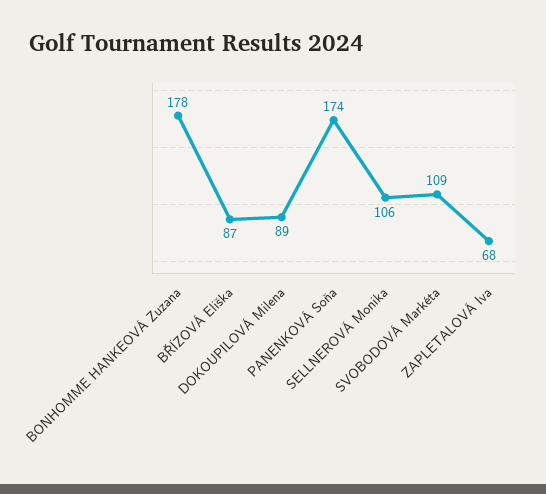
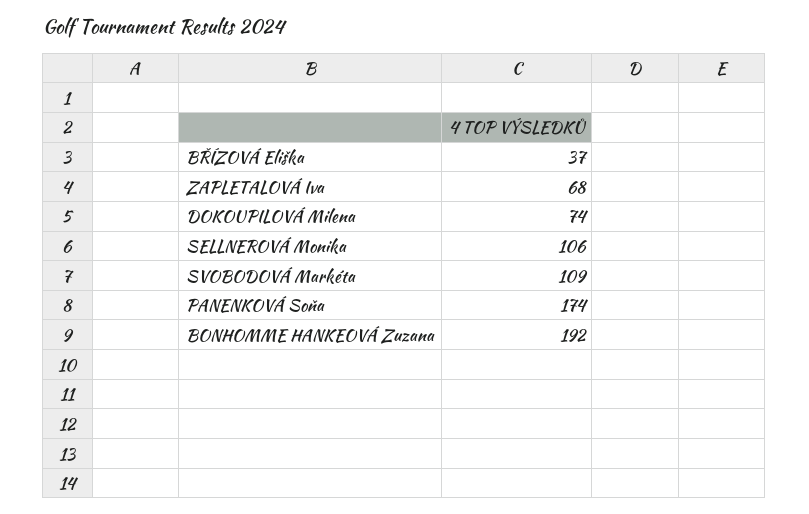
  {
-   "BONHOMME HANKEOVÁ Zuzana": 178,
+   "BONHOMME HANKEOVÁ Zuzana": 192,
-   "BŘÍZOVÁ Eliška": 87,
+   "BŘÍZOVÁ Eliška": 37,
-   "DOKOUPILOVÁ Milena": 89,
+   "DOKOUPILOVÁ Milena": 74,
    "PANENKOVÁ Soňa": 174,
    "SELLNEROVÁ Monika": 106,
    "SVOBODOVÁ Markéta": 109,
    "ZAPLETALOVÁ Iva": 68
  }

